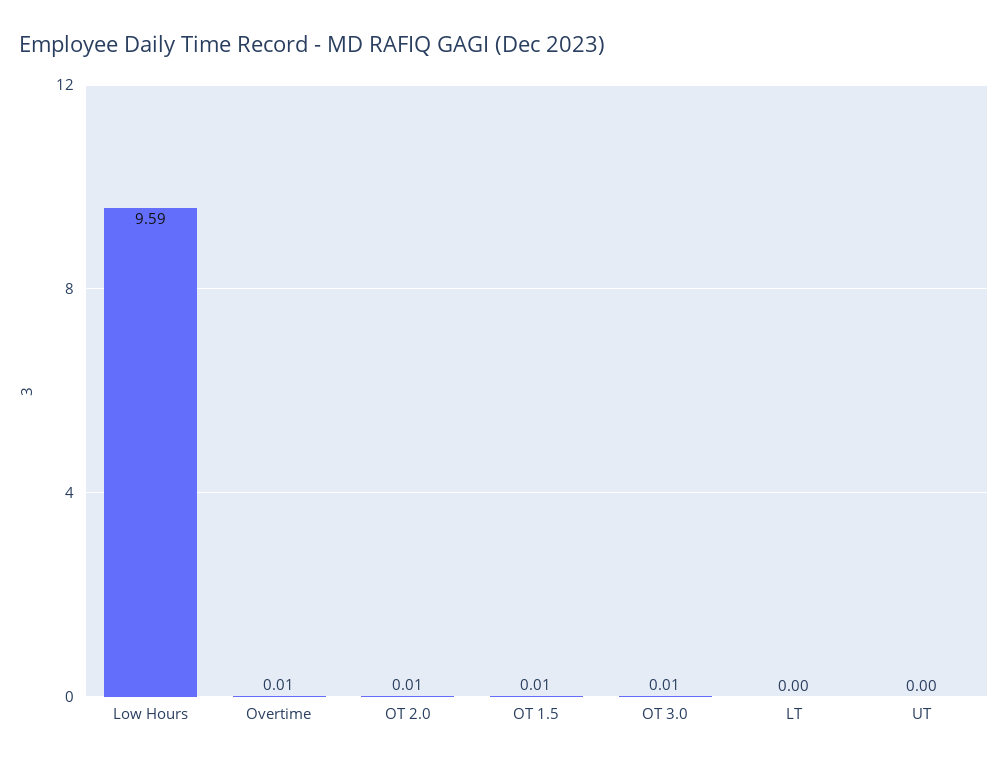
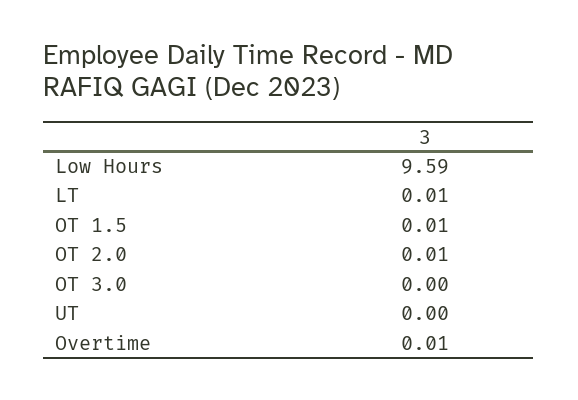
  {
    "Low Hours": 9.59,
    "Overtime": 0.01,
    "OT 2.0": 0.01,
    "OT 1.5": 0.01,
-   "OT 3.0": 0.01,
+   "OT 3.0": 0,
-   "LT": 0,
+   "LT": 0.01,
    "UT": 0
  }

